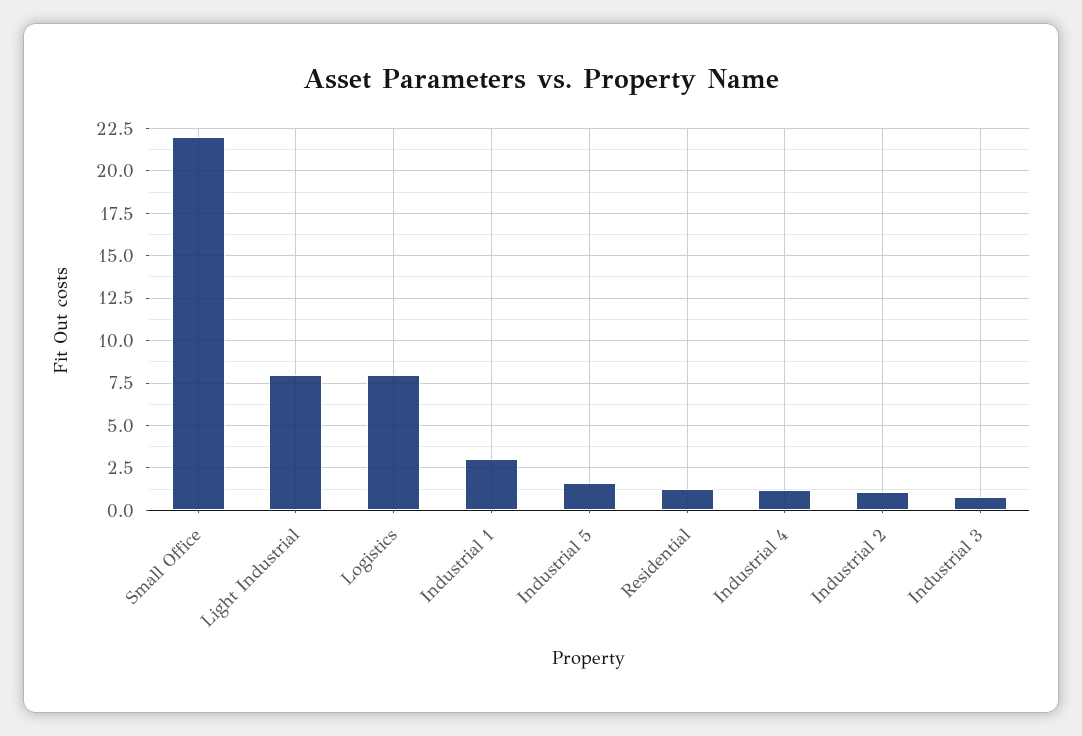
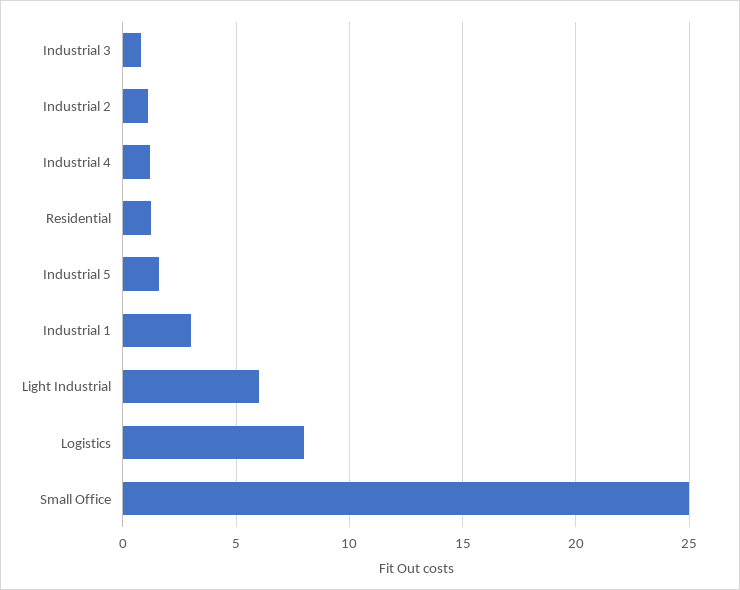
  {
-   "Small Office": 22,
+   "Small Office": 25,
-   "Light Industrial": 8,
+   "Light Industrial": 6,
    "Logistics": 8,
    "Industrial 1": 3,
    "Industrial 5": 1.5,
    "Residential": 1.5,
    "Industrial 4": 1,
    "Industrial 2": 1,
    "Industrial 3": 1
  }

